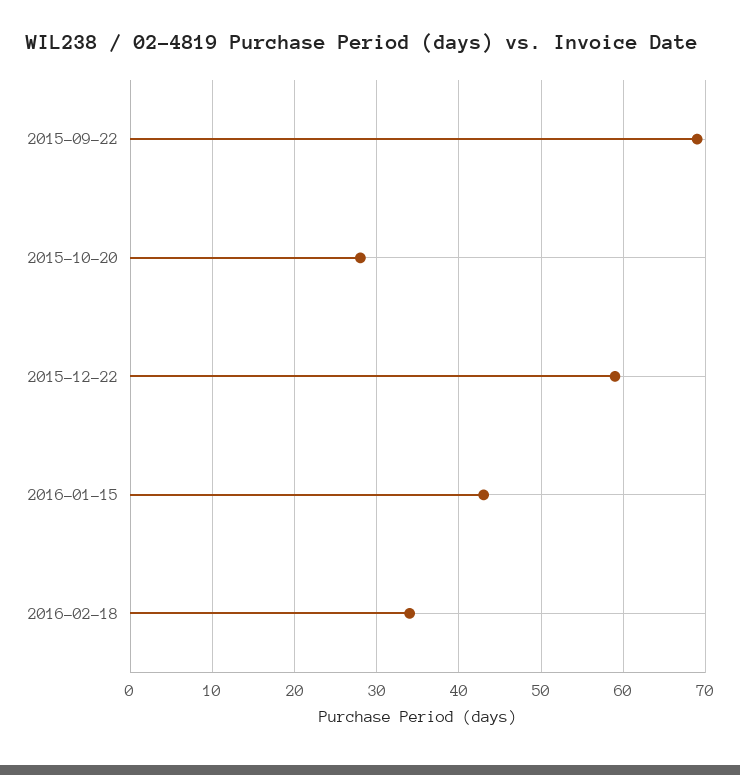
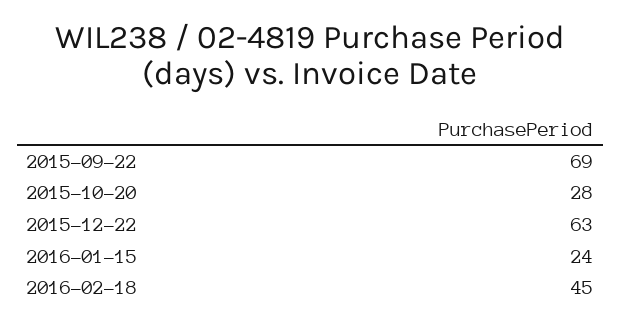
  {
    "2015-09-22": 69,
    "2015-10-20": 28,
-   "2015-12-22": 59,
+   "2015-12-22": 63,
-   "2016-01-15": 43,
+   "2016-01-15": 24,
-   "2016-02-18": 34
+   "2016-02-18": 45
  }

